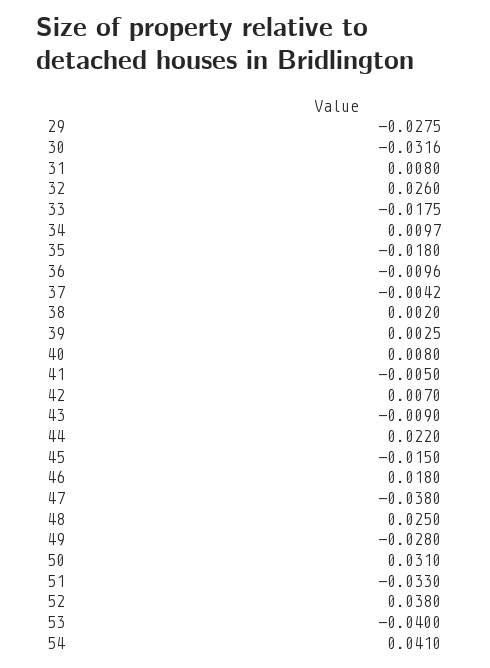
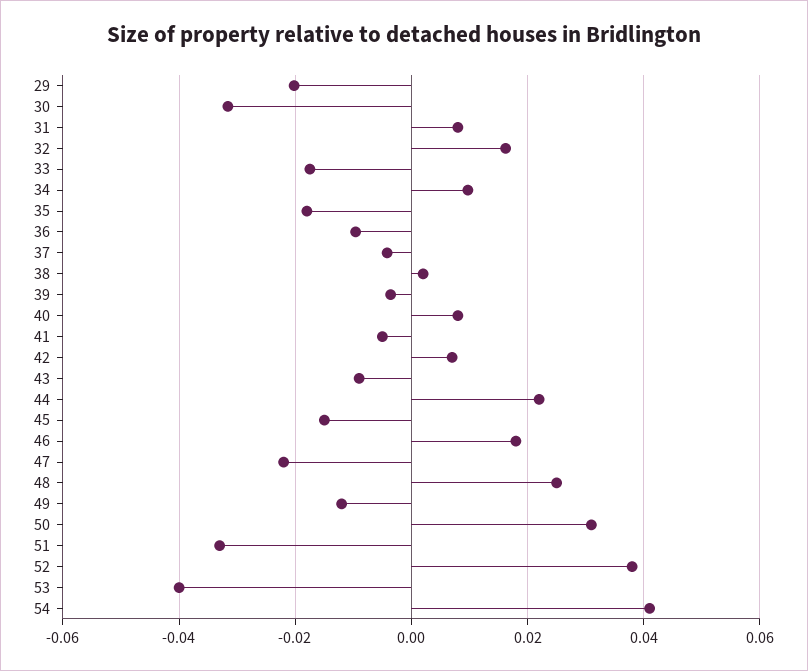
  {
-   "29": -0.0275,
+   "29": -0.02,
    "30": -0.0316,
    "31": 0.008,
-   "32": 0.026,
+   "32": 0.016,
    "33": -0.0175,
    "34": 0.0097,
    "35": -0.018,
    "36": -0.0096,
    "37": -0.0042,
    "38": 0.002,
-   "39": 0.0025,
+   "39": -0.004,
    "40": 0.008,
    "41": -0.005,
    "42": 0.007,
    "43": -0.009,
    "44": 0.022,
    "45": -0.015,
    "46": 0.018,
-   "47": -0.038,
+   "47": -0.022,
    "48": 0.025,
-   "49": -0.028,
+   "49": -0.012,
    "50": 0.031,
    "51": -0.033,
    "52": 0.038,
    "53": -0.04,
    "54": 0.041
  }

